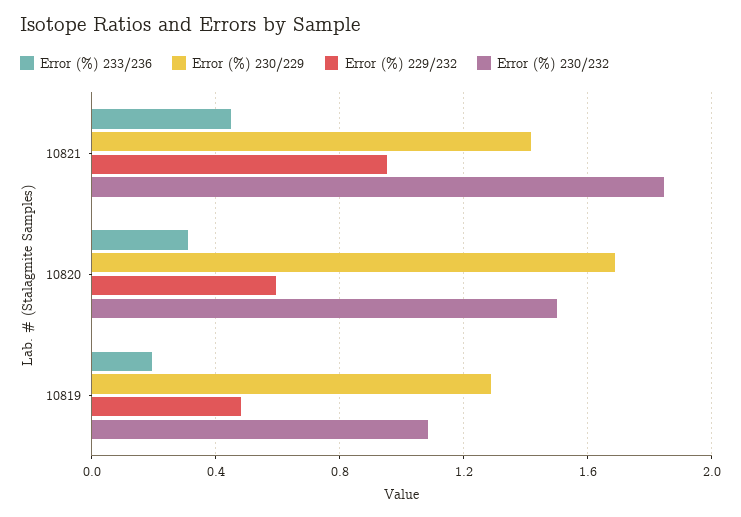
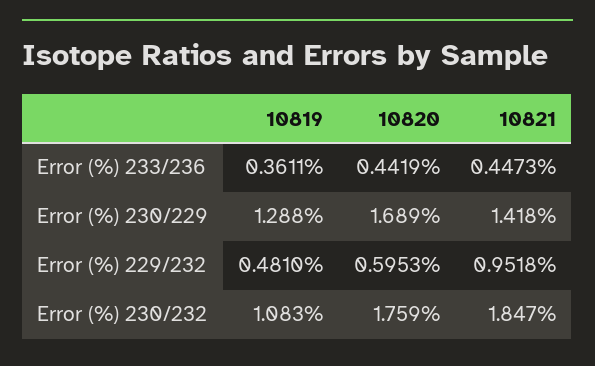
  {
    "Error (%) 233/236": {
      "10821": 0.4473,
-     "10820": 0.3,
+     "10820": 0.4419,
-     "10819": 0.2
+     "10819": 0.3611
    },
    "Error (%) 230/229": {
      "10821": 1.418,
      "10820": 1.689,
      "10819": 1.288
    },
    "Error (%) 229/232": {
      "10821": 0.9518,
      "10820": 0.5953,
      "10819": 0.481
    },
    "Error (%) 230/232": {
      "10821": 1.847,
-     "10820": 1.5,
+     "10820": 1.759,
      "10819": 1.083
    }
  }

